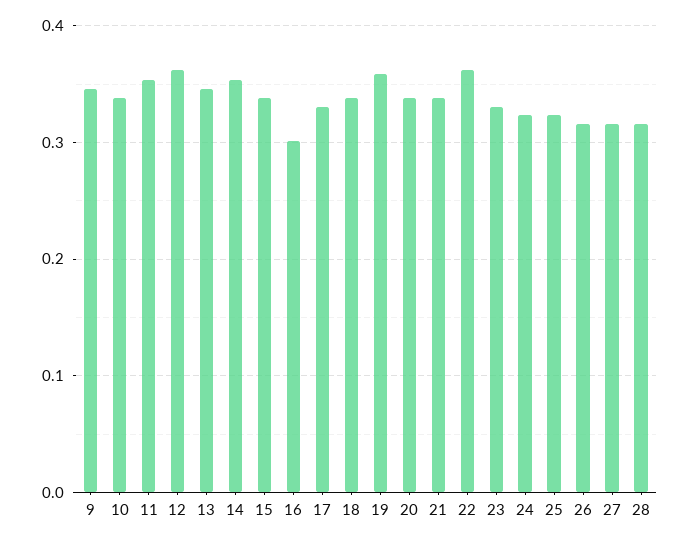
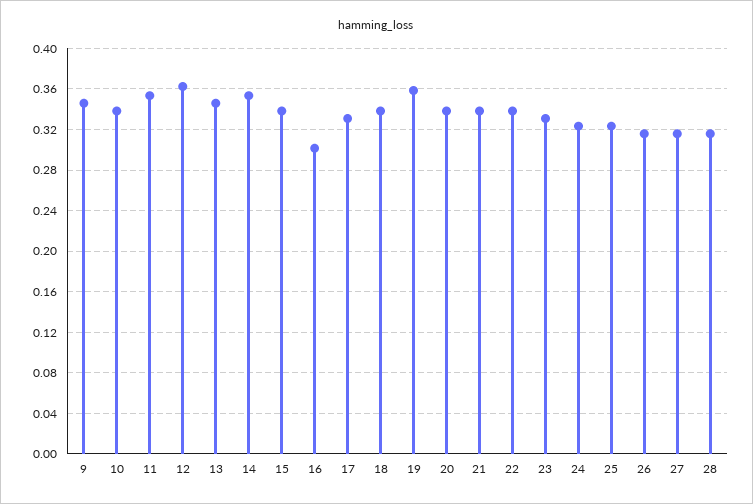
  {
    "9": 0.35,
    "10": 0.34,
    "11": 0.35,
    "12": 0.36,
    "13": 0.35,
    "14": 0.35,
    "15": 0.34,
    "16": 0.3,
    "17": 0.33,
    "18": 0.34,
    "19": 0.36,
    "20": 0.34,
    "21": 0.34,
-   "22": 0.36,
+   "22": 0.34,
    "23": 0.33,
    "24": 0.32,
    "25": 0.32,
    "26": 0.32,
    "27": 0.32,
    "28": 0.32
  }

